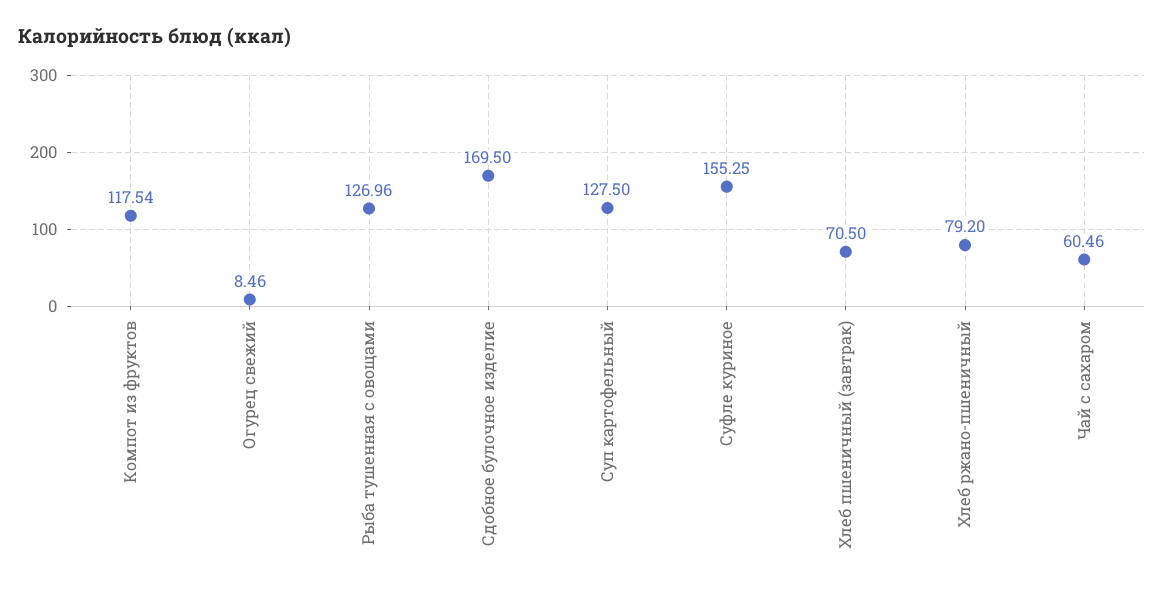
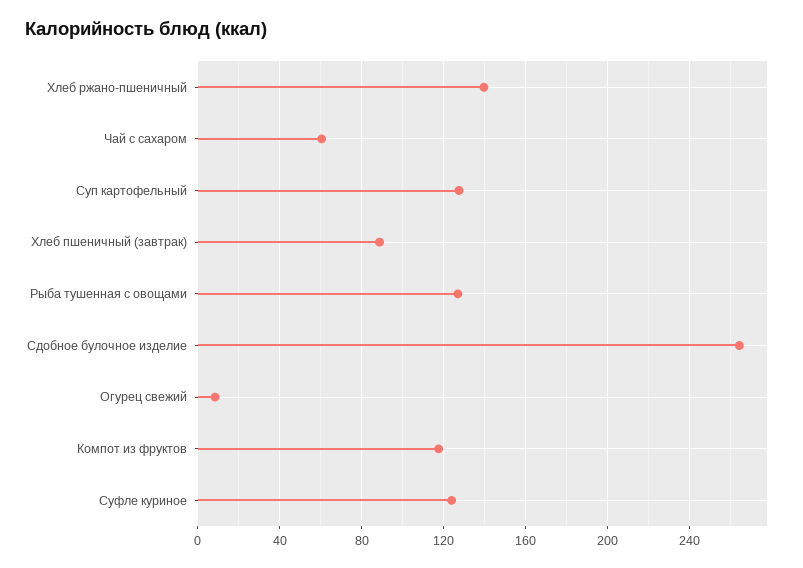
  {
    "Компот из фруктов": 117.54,
    "Огурец свежий": 8.46,
    "Рыба тушенная с овощами": 126.96,
-   "Сдобное булочное изделие": 169.5,
+   "Сдобное булочное изделие": 265,
    "Суп картофельный": 127.5,
-   "Суфле куриное": 155.25,
+   "Суфле куриное": 125,
-   "Хлеб пшеничный (завтрак)": 70.5,
+   "Хлеб пшеничный (завтрак)": 90,
-   "Хлеб ржано-пшеничный": 79.2,
+   "Хлеб ржано-пшеничный": 140,
    "Чай с сахаром": 60.46
  }

